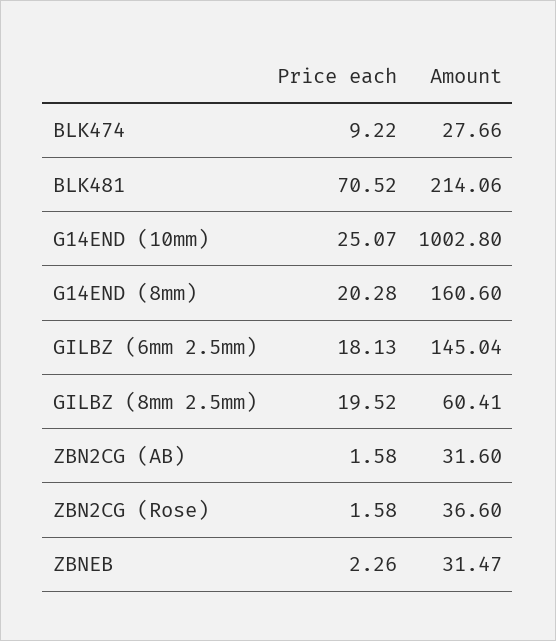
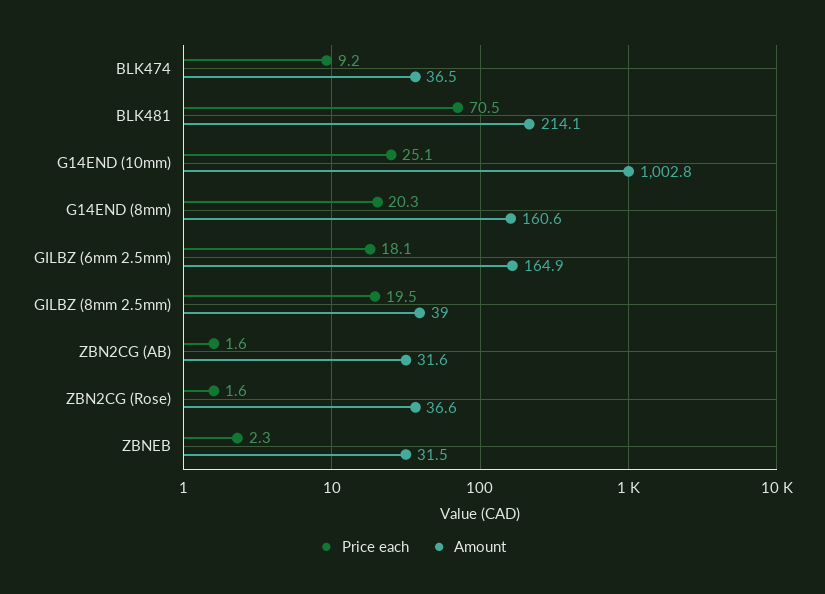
  {
    "Price each": {
      "BLK474": 9.22,
      "BLK481": 70.52,
      "G14END (10mm)": 25.07,
      "G14END (8mm)": 20.28,
      "GILBZ (6mm 2.5mm)": 18.13,
      "GILBZ (8mm 2.5mm)": 19.52,
      "ZBN2CG (AB)": 1.58,
      "ZBN2CG (Rose)": 1.58,
      "ZBNEB": 2.26
    },
    "Amount": {
-     "BLK474": 27.66,
+     "BLK474": 36.5,
      "BLK481": 214.06,
      "G14END (10mm)": 1002.8,
      "G14END (8mm)": 160.6,
-     "GILBZ (6mm 2.5mm)": 145.04,
+     "GILBZ (6mm 2.5mm)": 164.9,
-     "GILBZ (8mm 2.5mm)": 60.41,
+     "GILBZ (8mm 2.5mm)": 39,
      "ZBN2CG (AB)": 31.6,
      "ZBN2CG (Rose)": 36.6,
      "ZBNEB": 31.47
    }
  }

